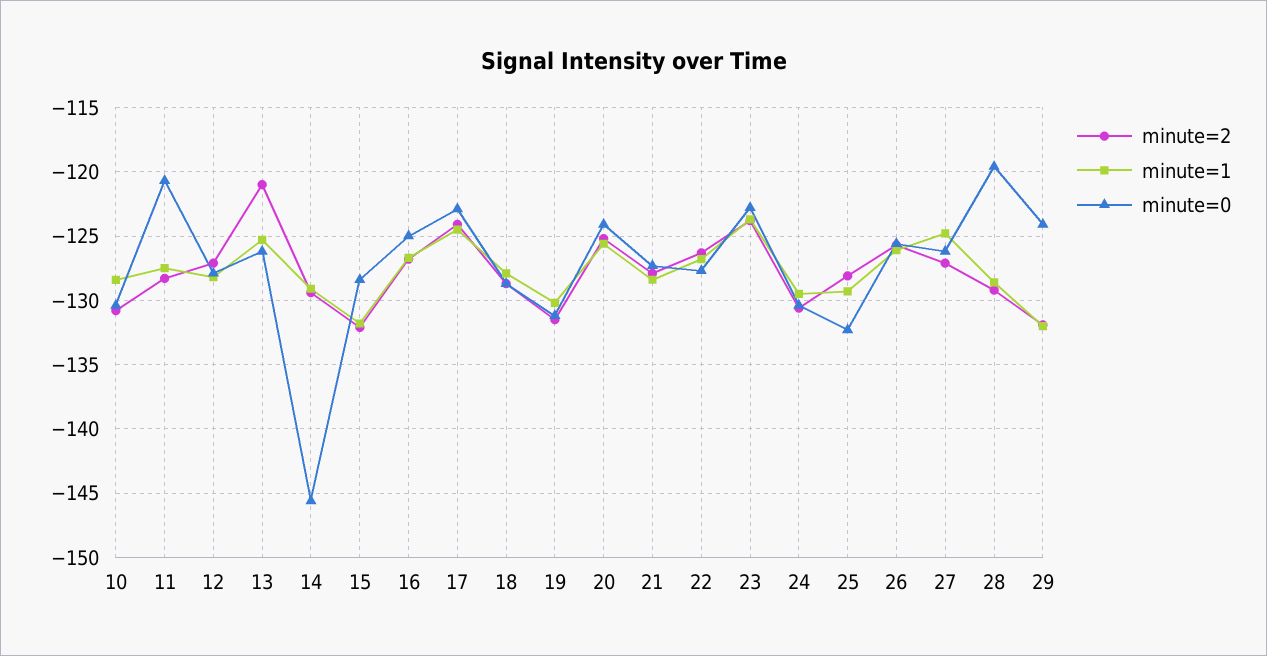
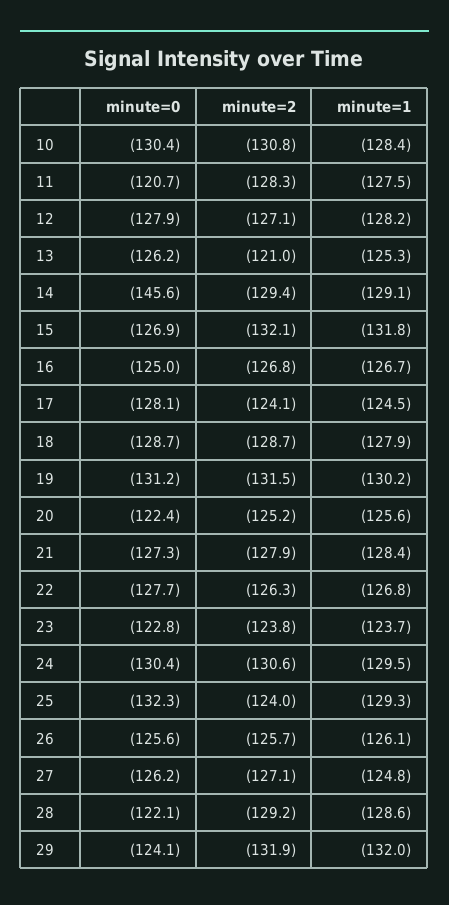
  {
    "minute=2": {
      "10": -130.8,
      "11": -128.3,
      "12": -127.1,
      "13": -121,
      "14": -129.4,
      "15": -132.1,
      "16": -126.8,
      "17": -124.1,
      "18": -128.7,
      "19": -131.5,
      "20": -125.2,
      "21": -127.9,
      "22": -126.3,
      "23": -123.8,
      "24": -130.6,
-     "25": -128,
+     "25": -124,
      "26": -125.7,
      "27": -127.1,
      "28": -129.2,
      "29": -131.9
    },
    "minute=1": {
      "10": -128.4,
      "11": -127.5,
      "12": -128.2,
      "13": -125.3,
      "14": -129.1,
      "15": -131.8,
      "16": -126.7,
      "17": -124.5,
      "18": -127.9,
      "19": -130.2,
      "20": -125.6,
      "21": -128.4,
      "22": -126.8,
      "23": -123.7,
      "24": -129.5,
      "25": -129.3,
      "26": -126.1,
      "27": -124.8,
      "28": -128.6,
      "29": -132
    },
    "minute=0": {
      "10": -130.4,
      "11": -120.7,
      "12": -127.9,
      "13": -126.2,
      "14": -145.6,
-     "15": -128.5,
+     "15": -126.9,
      "16": -125,
-     "17": -123,
+     "17": -128.1,
      "18": -128.7,
      "19": -131.2,
-     "20": -124,
+     "20": -122.4,
      "21": -127.3,
      "22": -127.7,
      "23": -122.8,
      "24": -130.4,
      "25": -132.3,
      "26": -125.6,
      "27": -126.2,
-     "28": -119.5,
+     "28": -122.1,
      "29": -124.1
    }
  }

